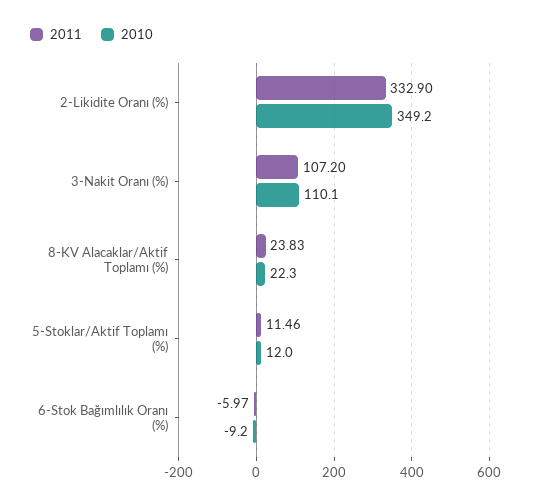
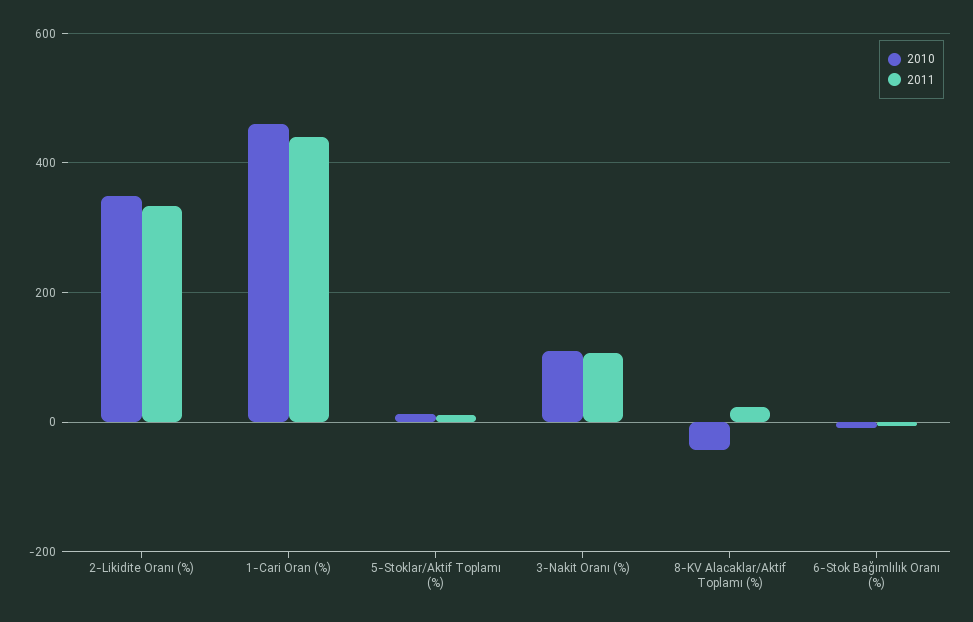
  {
    "2011": {
      "2-Likidite Oranı (%)": 332.9,
      "3-Nakit Oranı (%)": 107.2,
      "8-KV Alacaklar/Aktif Toplamı (%)": 23.83,
      "5-Stoklar/Aktif Toplamı (%)": 11.46,
-     "6-Stok Bağımlılık Oranı (%)": -5.97
+     "6-Stok Bağımlılık Oranı (%)": -5.97,
+     "1-Cari Oran (%)": 440
    },
    "2010": {
      "2-Likidite Oranı (%)": 349.2,
      "3-Nakit Oranı (%)": 110.1,
-     "8-KV Alacaklar/Aktif Toplamı (%)": 22.3,
+     "8-KV Alacaklar/Aktif Toplamı (%)": -40,
      "5-Stoklar/Aktif Toplamı (%)": 12,
-     "6-Stok Bağımlılık Oranı (%)": -9.2
+     "6-Stok Bağımlılık Oranı (%)": -9.2,
+     "1-Cari Oran (%)": 460
    }
  }

